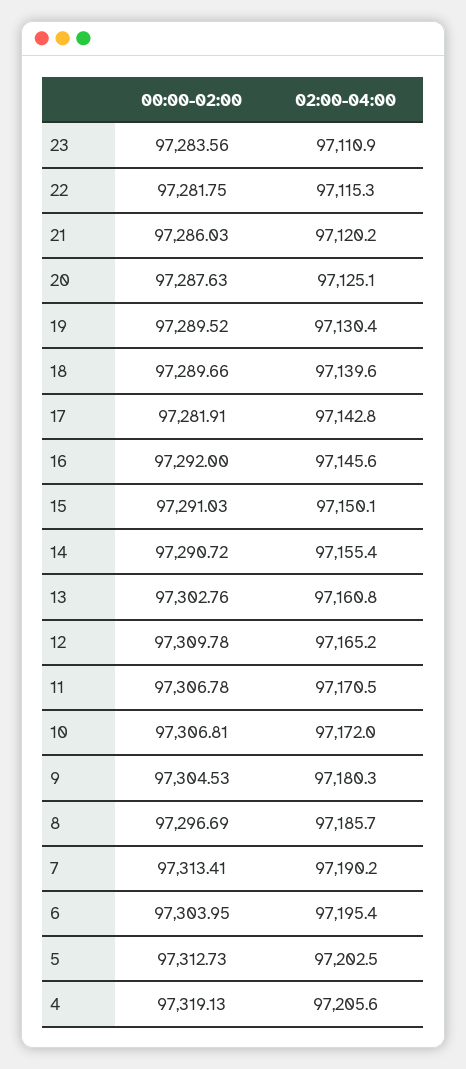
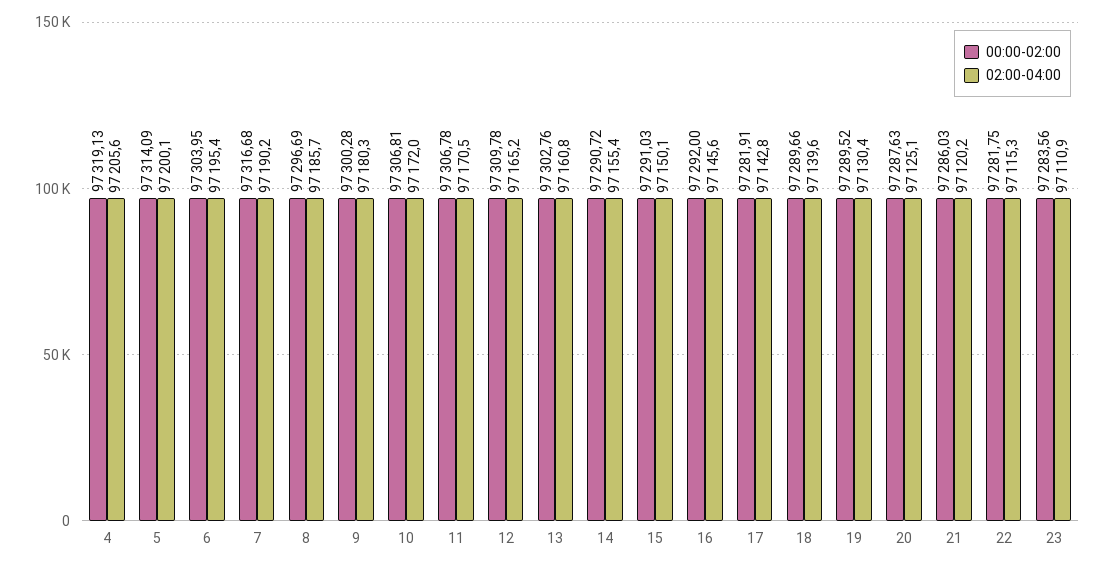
  {
    "00:00-02:00": {
      "23": 97283.56,
      "22": 97281.75,
      "21": 97286.03,
      "20": 97287.63,
      "19": 97289.52,
      "18": 97289.66,
      "17": 97281.91,
      "16": 97292,
      "15": 97291.03,
      "14": 97290.72,
      "13": 97302.76,
      "12": 97309.78,
      "11": 97306.78,
      "10": 97306.81,
-     "9": 97304.53,
+     "9": 97300.28,
      "8": 97296.69,
-     "7": 97313.41,
+     "7": 97316.68,
      "6": 97303.95,
-     "5": 97312.73,
+     "5": 97314.09,
      "4": 97319.13
    },
    "02:00-04:00": {
      "23": 97110.9,
      "22": 97115.3,
      "21": 97120.2,
      "20": 97125.1,
      "19": 97130.4,
      "18": 97139.6,
      "17": 97142.8,
      "16": 97145.6,
      "15": 97150.1,
      "14": 97155.4,
      "13": 97160.8,
      "12": 97165.2,
      "11": 97170.5,
      "10": 97172,
      "9": 97180.3,
      "8": 97185.7,
      "7": 97190.2,
      "6": 97195.4,
-     "5": 97202.5,
+     "5": 97200.1,
      "4": 97205.6
    }
  }

